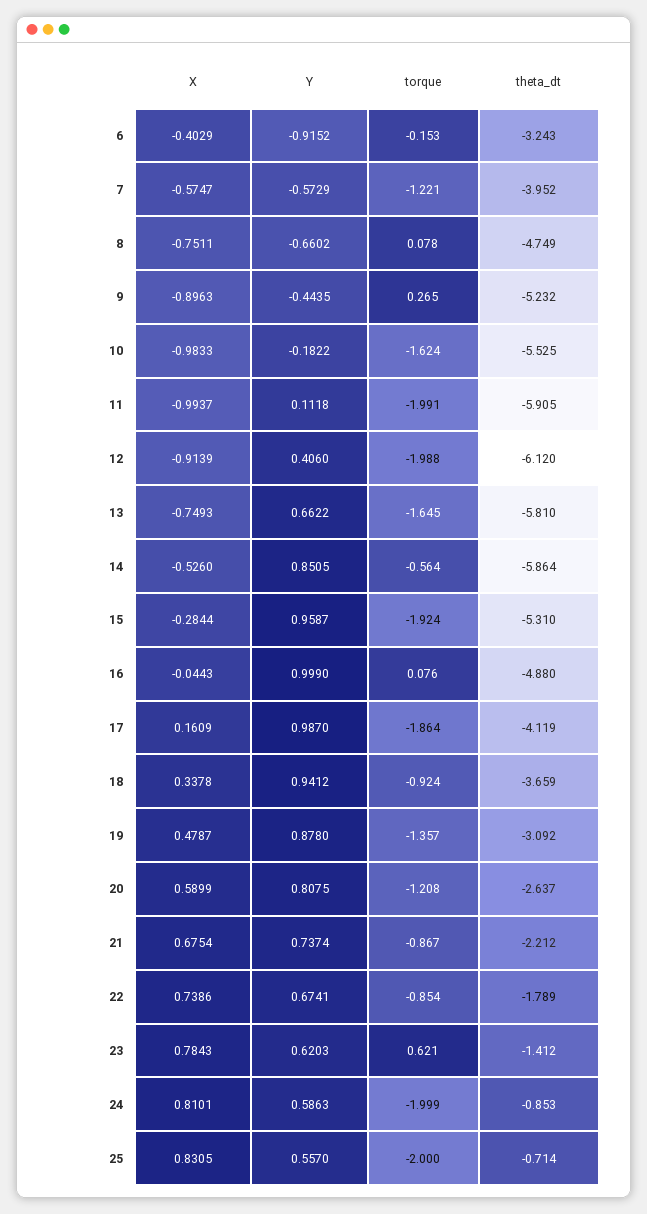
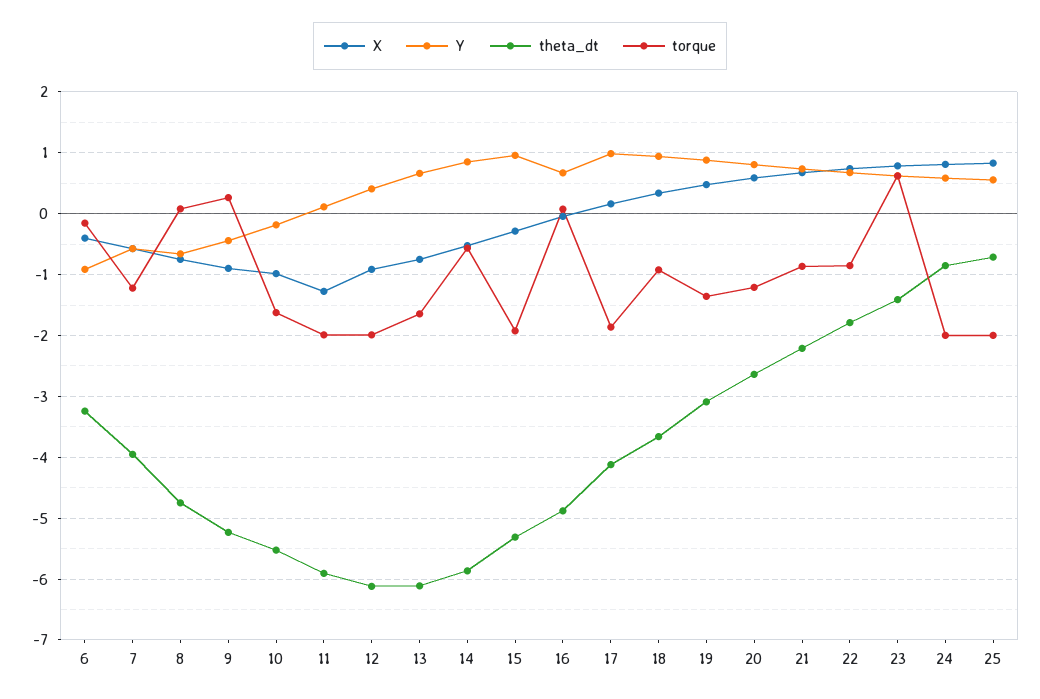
  {
    "X": {
      "6": -0.4029,
      "7": -0.5747,
      "8": -0.7511,
      "9": -0.8963,
      "10": -0.9833,
-     "11": -0.9937,
+     "11": -1.3,
      "12": -0.9139,
      "13": -0.7493,
      "14": -0.526,
      "15": -0.2844,
      "16": -0.0443,
      "17": 0.1609,
      "18": 0.3378,
      "19": 0.4787,
      "20": 0.5899,
      "21": 0.6754,
      "22": 0.7386,
      "23": 0.7843,
      "24": 0.8101,
      "25": 0.8305
    },
    "Y": {
      "6": -0.9152,
      "7": -0.5729,
      "8": -0.6602,
      "9": -0.4435,
      "10": -0.1822,
      "11": 0.1118,
      "12": 0.406,
      "13": 0.6622,
      "14": 0.8505,
      "15": 0.9587,
-     "16": 0.999,
+     "16": 0.7,
      "17": 0.987,
      "18": 0.9412,
      "19": 0.878,
      "20": 0.8075,
      "21": 0.7374,
      "22": 0.6741,
      "23": 0.6203,
      "24": 0.5863,
      "25": 0.557
    },
    "torque": {
      "6": -0.153,
      "7": -1.221,
      "8": 0.078,
      "9": 0.265,
      "10": -1.624,
      "11": -1.991,
      "12": -1.988,
      "13": -1.645,
      "14": -0.564,
      "15": -1.924,
      "16": 0.076,
      "17": -1.864,
      "18": -0.924,
      "19": -1.357,
      "20": -1.208,
      "21": -0.867,
      "22": -0.854,
      "23": 0.621,
      "24": -1.999,
      "25": -2
    },
    "theta_dt": {
      "6": -3.243,
      "7": -3.952,
      "8": -4.749,
      "9": -5.232,
      "10": -5.525,
      "11": -5.905,
      "12": -6.12,
-     "13": -5.81,
+     "13": -6.1,
      "14": -5.864,
      "15": -5.31,
      "16": -4.88,
      "17": -4.119,
      "18": -3.659,
      "19": -3.092,
      "20": -2.637,
      "21": -2.212,
      "22": -1.789,
      "23": -1.412,
      "24": -0.853,
      "25": -0.714
    }
  }

